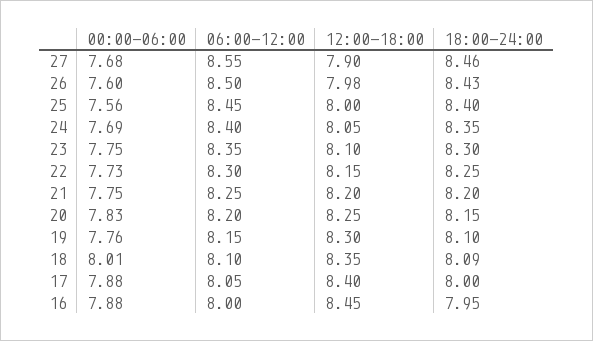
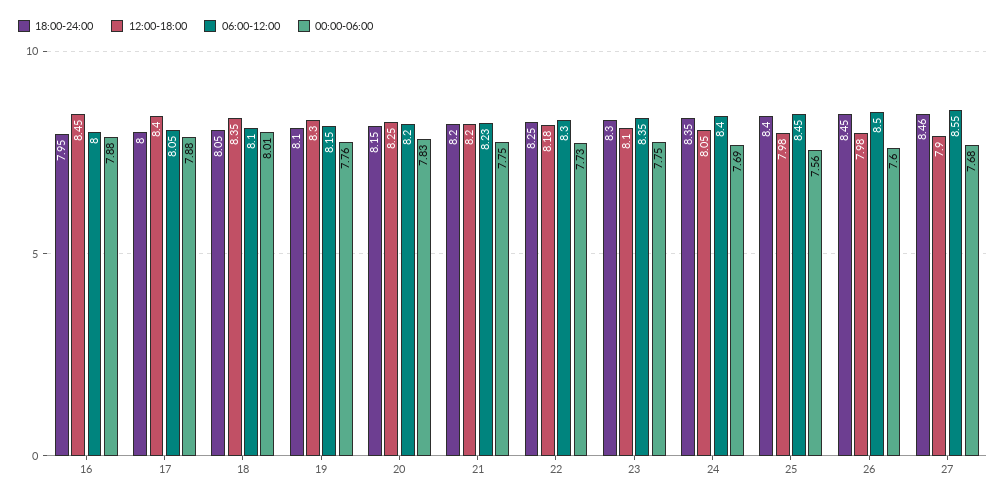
  {
    "00:00-06:00": {
      "27": 7.68,
      "26": 7.6,
      "25": 7.56,
      "24": 7.69,
      "23": 7.75,
      "22": 7.73,
      "21": 7.75,
      "20": 7.83,
      "19": 7.76,
      "18": 8.01,
      "17": 7.88,
      "16": 7.88
    },
    "06:00-12:00": {
      "27": 8.55,
      "26": 8.5,
      "25": 8.45,
      "24": 8.4,
      "23": 8.35,
      "22": 8.3,
-     "21": 8.25,
+     "21": 8.23,
      "20": 8.2,
      "19": 8.15,
      "18": 8.1,
      "17": 8.05,
      "16": 8
    },
    "12:00-18:00": {
      "27": 7.9,
      "26": 7.98,
-     "25": 8,
+     "25": 7.98,
      "24": 8.05,
      "23": 8.1,
-     "22": 8.15,
+     "22": 8.18,
      "21": 8.2,
      "20": 8.25,
      "19": 8.3,
      "18": 8.35,
      "17": 8.4,
      "16": 8.45
    },
    "18:00-24:00": {
      "27": 8.46,
-     "26": 8.43,
+     "26": 8.45,
      "25": 8.4,
      "24": 8.35,
      "23": 8.3,
      "22": 8.25,
      "21": 8.2,
      "20": 8.15,
      "19": 8.1,
-     "18": 8.09,
+     "18": 8.05,
      "17": 8,
      "16": 7.95
    }
  }

